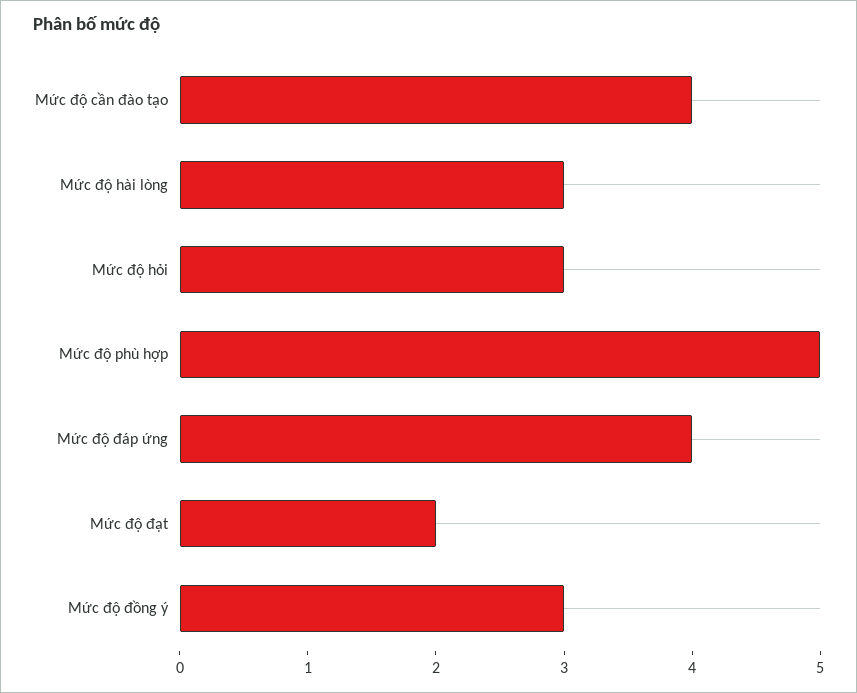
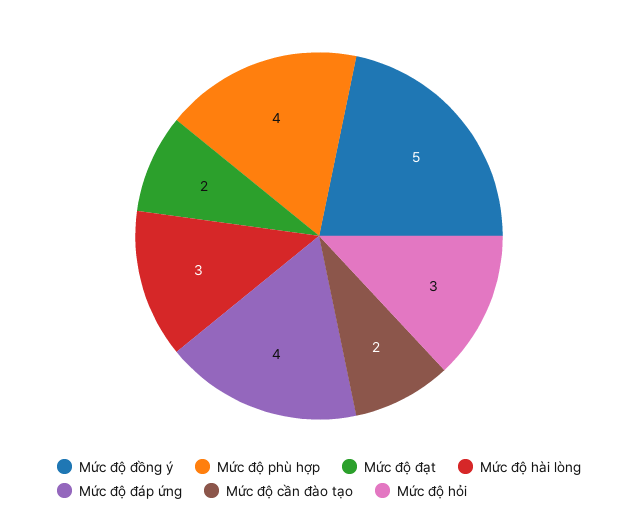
  {
-   "Mức độ cần đào tạo": 4,
+   "Mức độ cần đào tạo": 2,
    "Mức độ hài lòng": 3,
    "Mức độ hỏi": 3,
-   "Mức độ phù hợp": 5,
+   "Mức độ phù hợp": 4,
    "Mức độ đáp ứng": 4,
    "Mức độ đạt": 2,
-   "Mức độ đồng ý": 3
+   "Mức độ đồng ý": 5
  }

